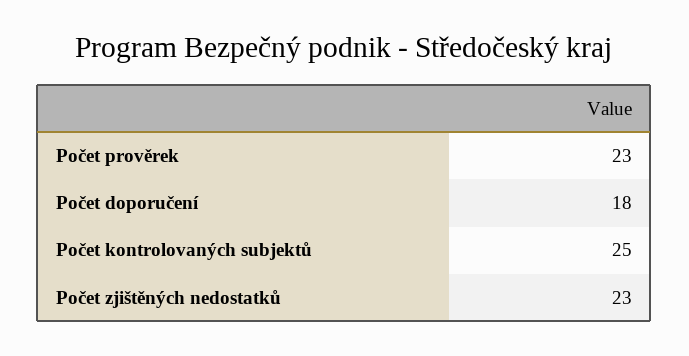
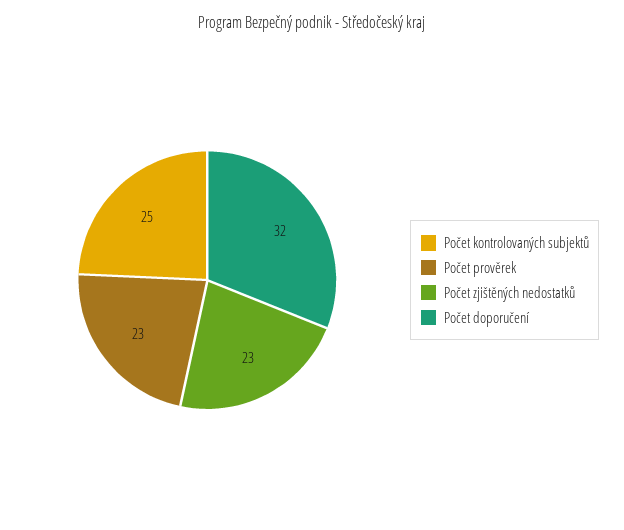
  {
    "Počet prověrek": 23,
-   "Počet doporučení": 18,
+   "Počet doporučení": 32,
    "Počet kontrolovaných subjektů": 25,
    "Počet zjištěných nedostatků": 23
  }

